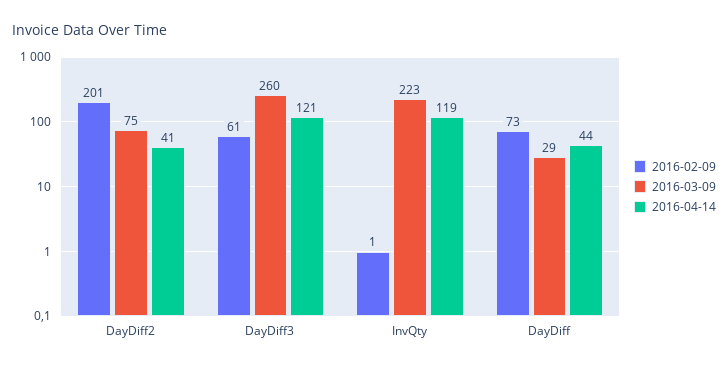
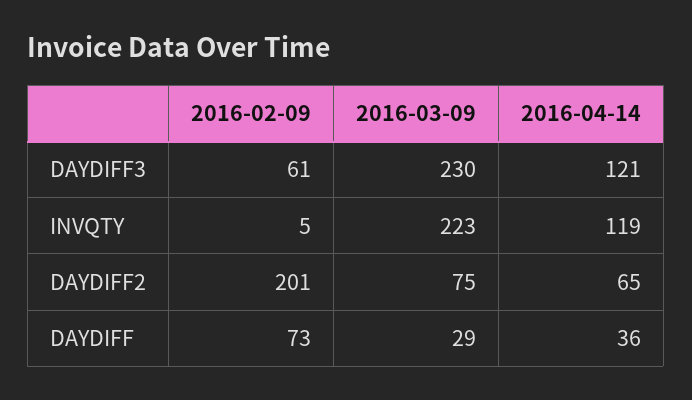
  {
    "2016-02-09": {
      "DayDiff2": 201,
      "DayDiff3": 61,
-     "InvQty": 1,
+     "InvQty": 5,
      "DayDiff": 73
    },
    "2016-03-09": {
      "DayDiff2": 75,
-     "DayDiff3": 260,
+     "DayDiff3": 230,
      "InvQty": 223,
      "DayDiff": 29
    },
    "2016-04-14": {
-     "DayDiff2": 41,
+     "DayDiff2": 65,
      "DayDiff3": 121,
      "InvQty": 119,
-     "DayDiff": 44
+     "DayDiff": 36
    }
  }

